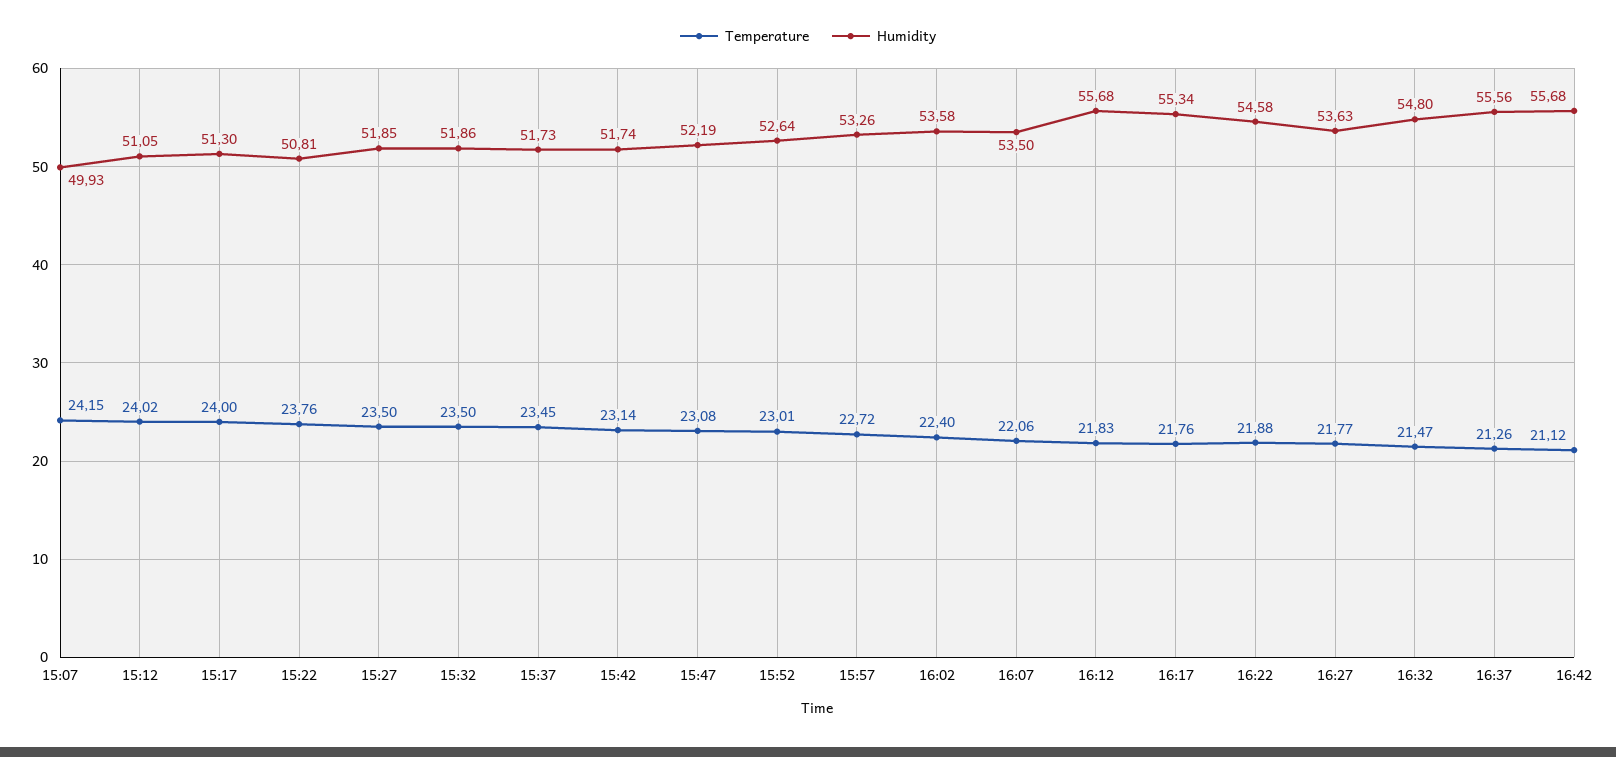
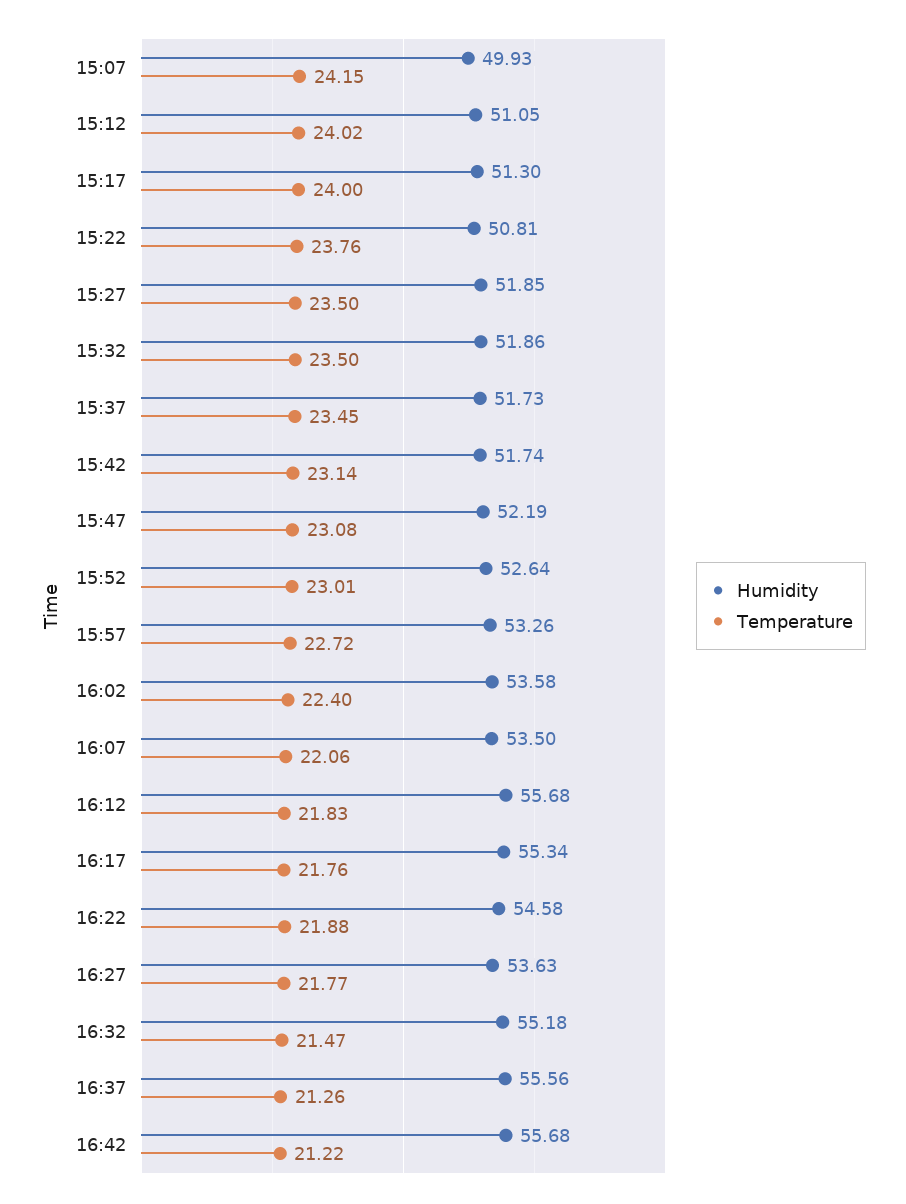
  {
    "Temperature": {
      "15:07": 24.15,
      "15:12": 24.02,
      "15:17": 24,
      "15:22": 23.76,
      "15:27": 23.5,
      "15:32": 23.5,
      "15:37": 23.45,
      "15:42": 23.14,
      "15:47": 23.08,
      "15:52": 23.01,
      "15:57": 22.72,
      "16:02": 22.4,
      "16:07": 22.06,
      "16:12": 21.83,
      "16:17": 21.76,
      "16:22": 21.88,
      "16:27": 21.77,
      "16:32": 21.47,
      "16:37": 21.26,
-     "16:42": 21.12
+     "16:42": 21.22
    },
    "Humidity": {
      "15:07": 49.93,
      "15:12": 51.05,
      "15:17": 51.3,
      "15:22": 50.81,
      "15:27": 51.85,
      "15:32": 51.86,
      "15:37": 51.73,
      "15:42": 51.74,
      "15:47": 52.19,
      "15:52": 52.64,
      "15:57": 53.26,
      "16:02": 53.58,
      "16:07": 53.5,
      "16:12": 55.68,
      "16:17": 55.34,
      "16:22": 54.58,
      "16:27": 53.63,
-     "16:32": 54.8,
+     "16:32": 55.18,
      "16:37": 55.56,
      "16:42": 55.68
    }
  }

